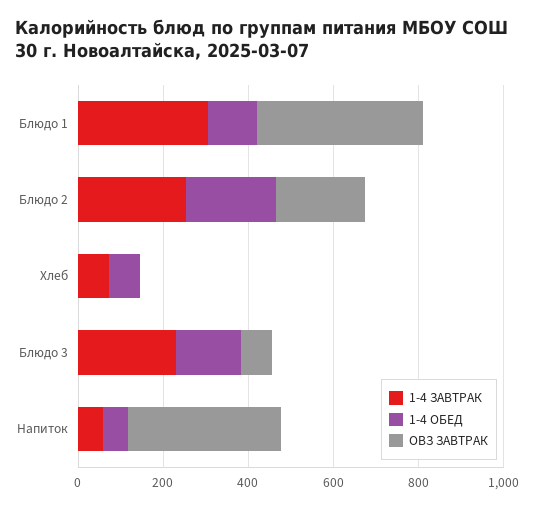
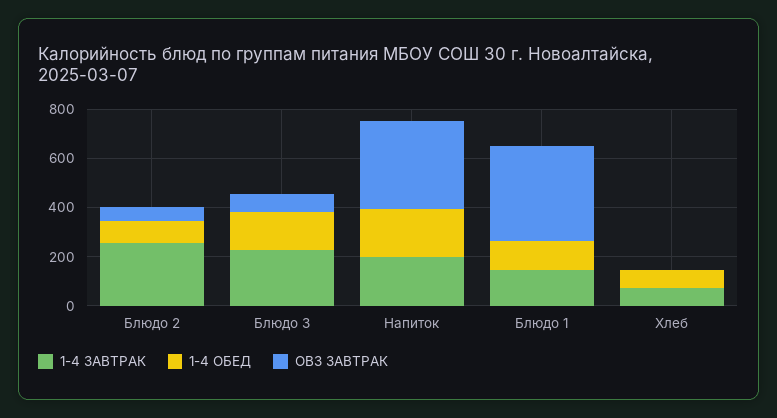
  {
    "1-4 ЗАВТРАК": {
-     "Блюдо 1": 300,
+     "Блюдо 1": 150,
      "Блюдо 2": 250,
      "Хлеб": 50,
      "Блюдо 3": 250,
-     "Напиток": 50
+     "Напиток": 200
    },
    "1-4 ОБЕД": {
      "Блюдо 1": 100,
-     "Блюдо 2": 200,
+     "Блюдо 2": 100,
      "Хлеб": 50,
      "Блюдо 3": 150,
-     "Напиток": 50
+     "Напиток": 200
    },
    "ОВЗ ЗАВТРАК": {
      "Блюдо 1": 400,
-     "Блюдо 2": 200,
+     "Блюдо 2": 50,
      "Хлеб": 0,
      "Блюдо 3": 50,
      "Напиток": 350
    }
  }

